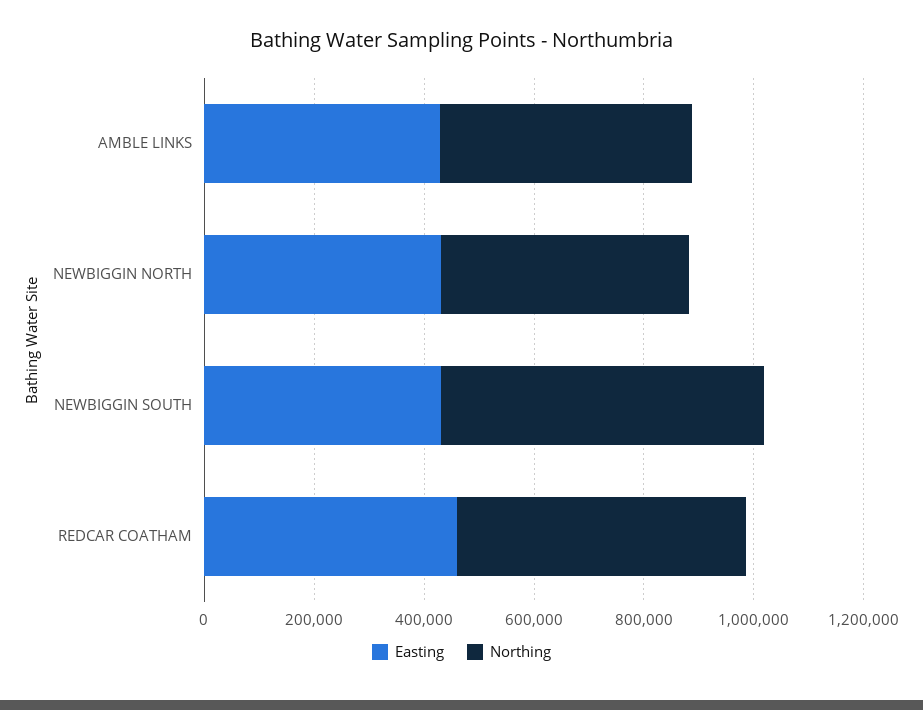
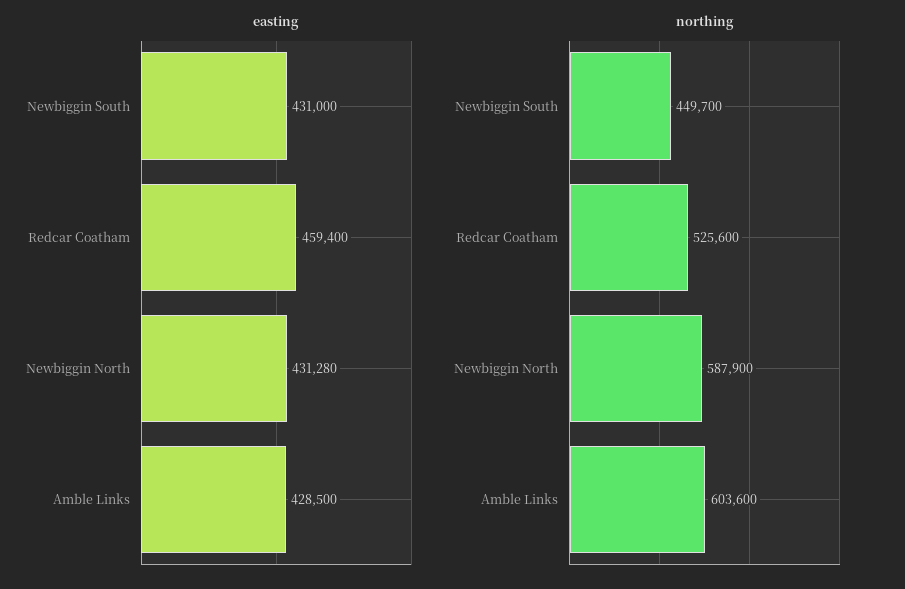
  {
    "Easting": {
      "AMBLE LINKS": 428500,
      "NEWBIGGIN NORTH": 431280,
      "NEWBIGGIN SOUTH": 431000,
      "REDCAR COATHAM": 459400
    },
    "Northing": {
-     "AMBLE LINKS": 450000,
+     "AMBLE LINKS": 603600,
-     "NEWBIGGIN NORTH": 450000,
+     "NEWBIGGIN NORTH": 587900,
-     "NEWBIGGIN SOUTH": 600000,
+     "NEWBIGGIN SOUTH": 449700,
      "REDCAR COATHAM": 525600
    }
  }

